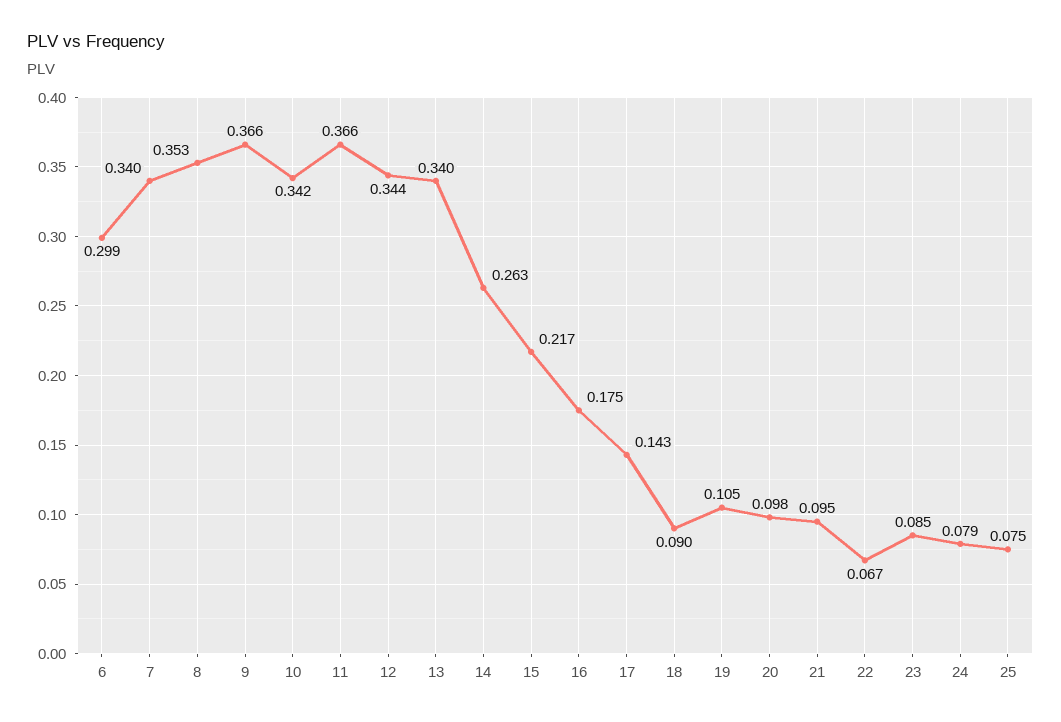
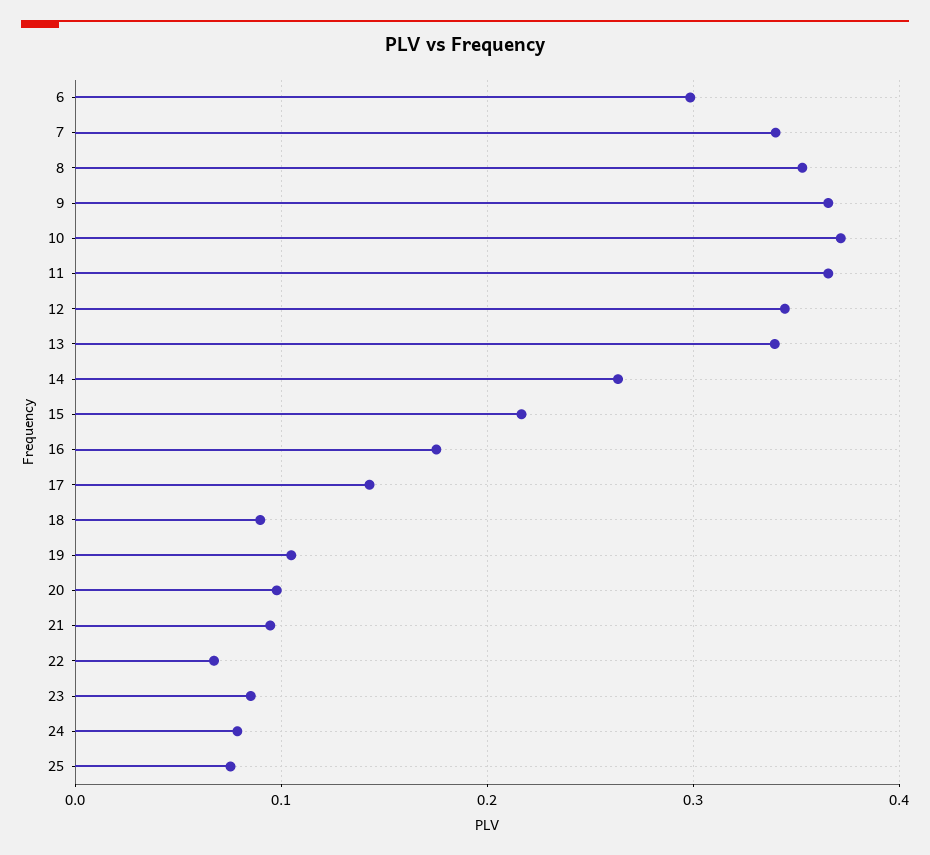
  {
    "6": 0.299,
    "7": 0.34,
    "8": 0.353,
    "9": 0.366,
-   "10": 0.342,
+   "10": 0.37,
    "11": 0.366,
    "12": 0.344,
    "13": 0.34,
    "14": 0.263,
    "15": 0.217,
    "16": 0.175,
    "17": 0.143,
    "18": 0.09,
    "19": 0.105,
    "20": 0.098,
    "21": 0.095,
    "22": 0.067,
    "23": 0.085,
    "24": 0.079,
    "25": 0.075
  }

